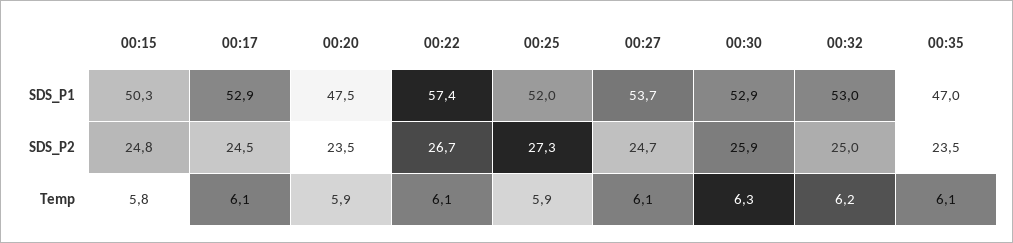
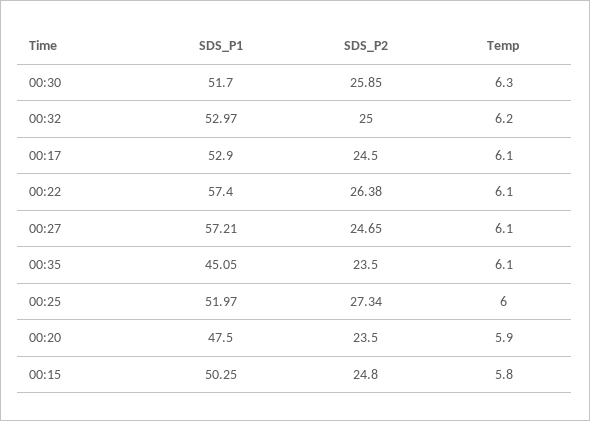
  {
    "00:15": {
      "SDS_P1": 50.25,
      "SDS_P2": 24.8,
      "Temp": 5.8
    },
    "00:17": {
      "SDS_P1": 52.9,
      "SDS_P2": 24.5,
      "Temp": 6.1
    },
    "00:20": {
      "SDS_P1": 47.5,
      "SDS_P2": 23.5,
      "Temp": 5.9
    },
    "00:22": {
      "SDS_P1": 57.4,
-     "SDS_P2": 26.7,
+     "SDS_P2": 26.38,
      "Temp": 6.1
    },
    "00:25": {
      "SDS_P1": 51.97,
      "SDS_P2": 27.34,
-     "Temp": 5.9
+     "Temp": 6
    },
    "00:27": {
-     "SDS_P1": 53.7,
+     "SDS_P1": 57.21,
      "SDS_P2": 24.65,
      "Temp": 6.1
    },
    "00:30": {
-     "SDS_P1": 52.9,
+     "SDS_P1": 51.7,
      "SDS_P2": 25.85,
      "Temp": 6.3
    },
    "00:32": {
      "SDS_P1": 52.97,
      "SDS_P2": 25,
      "Temp": 6.2
    },
    "00:35": {
-     "SDS_P1": 47,
+     "SDS_P1": 45.05,
      "SDS_P2": 23.5,
      "Temp": 6.1
    }
  }

